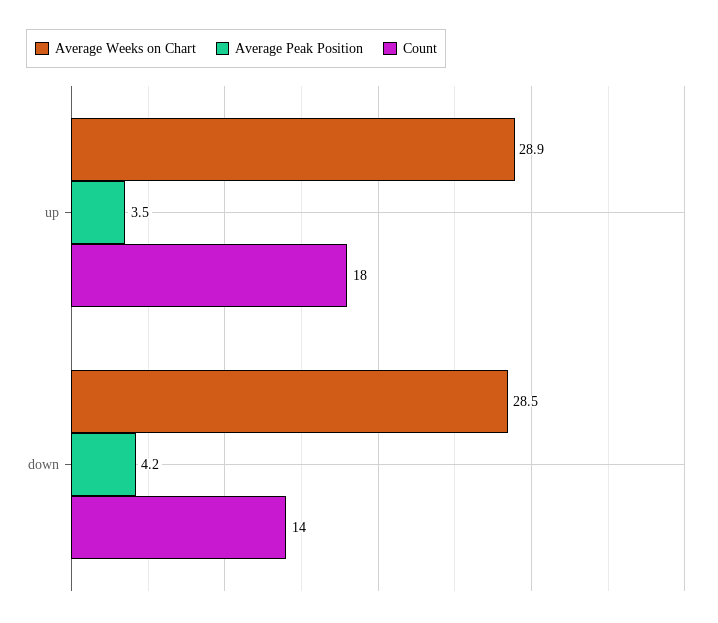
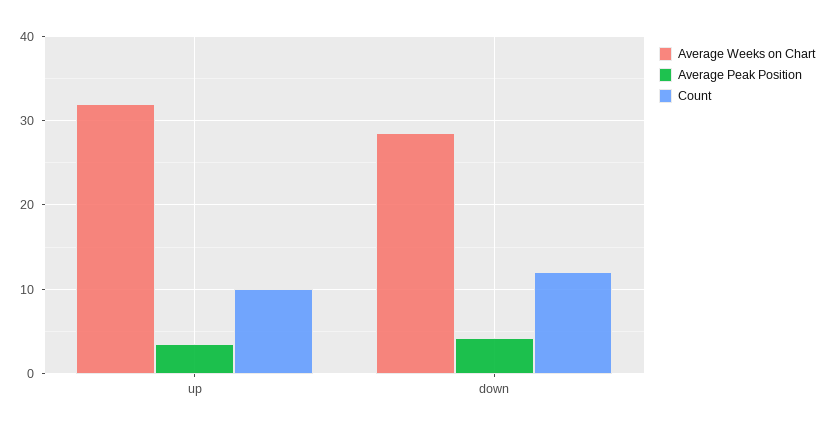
  {
    "Average Weeks on Chart": {
-     "up": 28.9,
+     "up": 32,
      "down": 28.5
    },
    "Average Peak Position": {
      "up": 3.5,
      "down": 4.2
    },
    "Count": {
-     "up": 18,
+     "up": 10,
-     "down": 14
+     "down": 12
    }
  }

